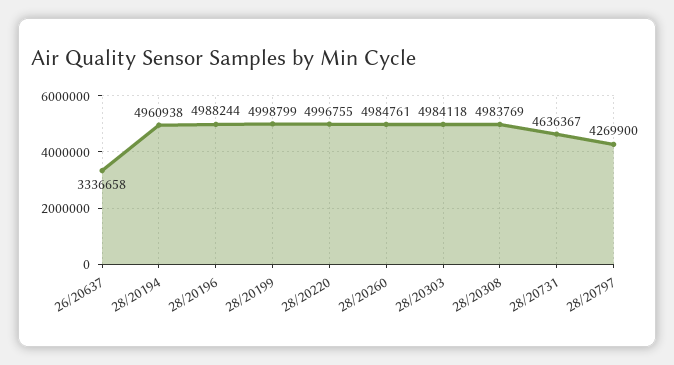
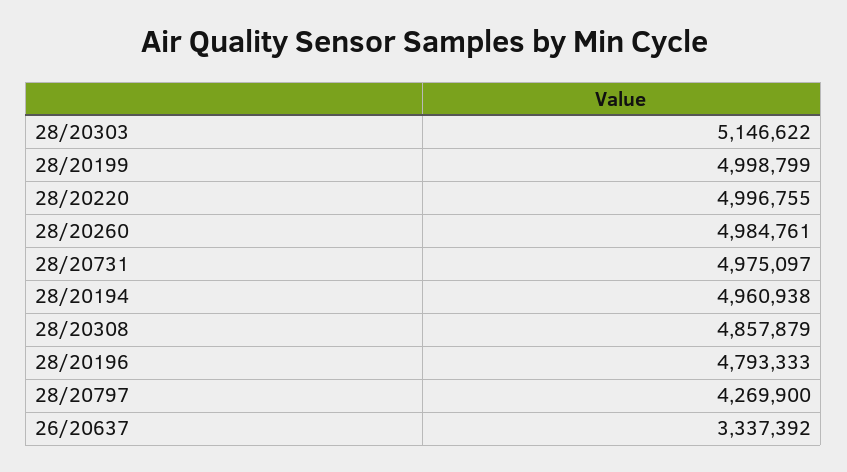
  {
-   "26/20637": 3336658,
+   "26/20637": 3337392,
    "28/20194": 4960938,
-   "28/20196": 4988244,
+   "28/20196": 4793333,
    "28/20199": 4998799,
    "28/20220": 4996755,
    "28/20260": 4984761,
-   "28/20303": 4984118,
+   "28/20303": 5146622,
-   "28/20308": 4983769,
+   "28/20308": 4857879,
-   "28/20731": 4636367,
+   "28/20731": 4975097,
    "28/20797": 4269900
  }

